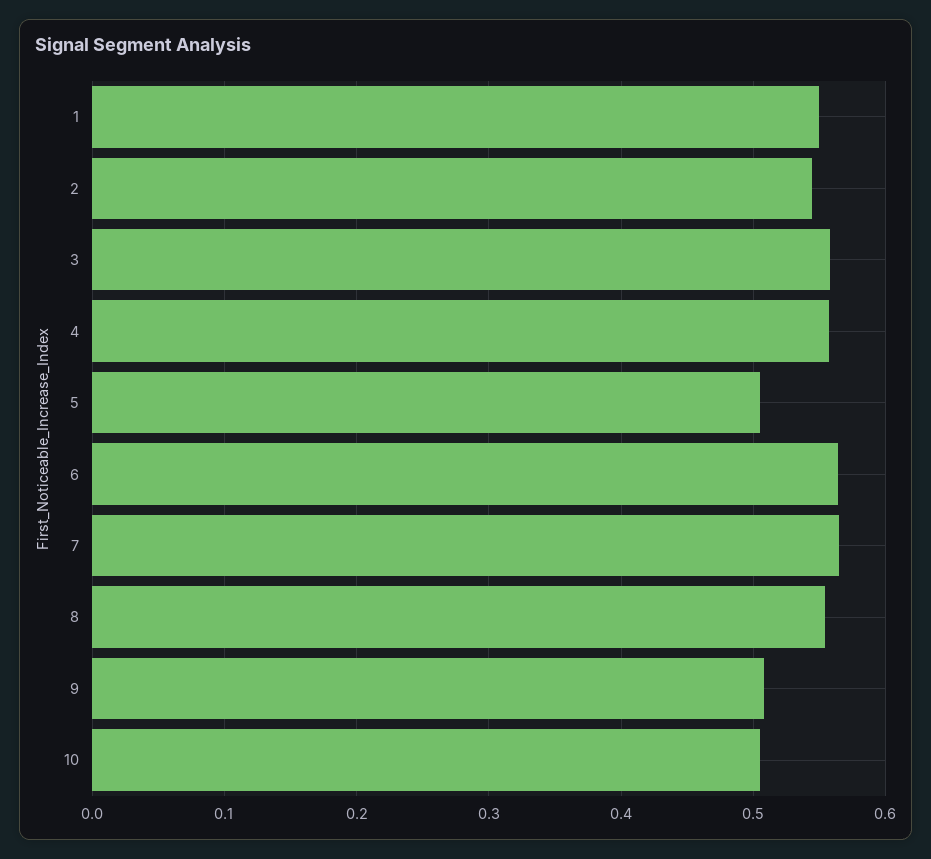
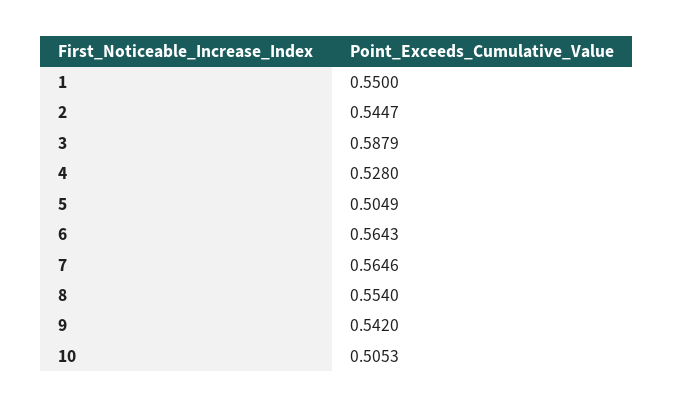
  {
    "1": 0.55,
    "2": 0.5447,
-   "3": 0.56,
+   "3": 0.5879,
-   "4": 0.56,
+   "4": 0.528,
    "5": 0.5049,
    "6": 0.5643,
    "7": 0.5646,
    "8": 0.554,
-   "9": 0.51,
+   "9": 0.542,
    "10": 0.5053
  }

